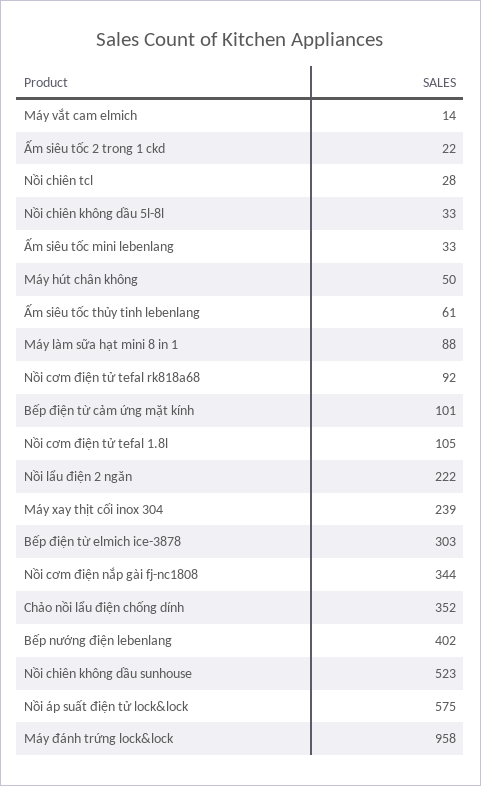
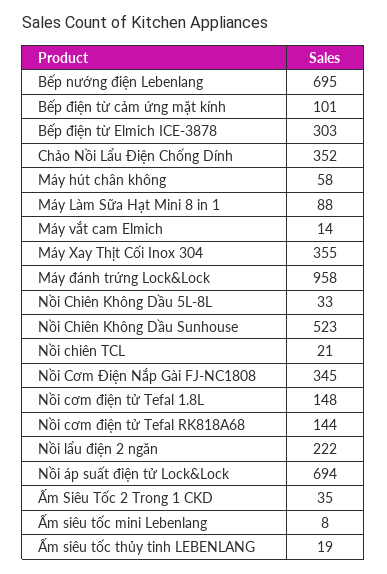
  {
    "Máy vắt cam elmich": 14,
-   "Ấm siêu tốc 2 trong 1 ckd": 22,
+   "Ấm siêu tốc 2 trong 1 ckd": 35,
-   "Nồi chiên tcl": 28,
+   "Nồi chiên tcl": 21,
    "Nồi chiên không dầu 5l-8l": 33,
-   "Ấm siêu tốc mini lebenlang": 33,
+   "Ấm siêu tốc mini lebenlang": 8,
-   "Máy hút chân không": 50,
+   "Máy hút chân không": 58,
-   "Ấm siêu tốc thủy tinh lebenlang": 61,
+   "Ấm siêu tốc thủy tinh lebenlang": 19,
    "Máy làm sữa hạt mini 8 in 1": 88,
-   "Nồi cơm điện tử tefal rk818a68": 92,
+   "Nồi cơm điện tử tefal rk818a68": 144,
    "Bếp điện từ cảm ứng mặt kính": 101,
-   "Nồi cơm điện tử tefal 1.8l": 105,
+   "Nồi cơm điện tử tefal 1.8l": 148,
    "Nồi lẩu điện 2 ngăn": 222,
-   "Máy xay thịt cối inox 304": 239,
+   "Máy xay thịt cối inox 304": 355,
    "Bếp điện từ elmich ice-3878": 303,
-   "Nồi cơm điện nắp gài fj-nc1808": 344,
+   "Nồi cơm điện nắp gài fj-nc1808": 345,
    "Chảo nồi lẩu điện chống dính": 352,
-   "Bếp nướng điện lebenlang": 402,
+   "Bếp nướng điện lebenlang": 695,
    "Nồi chiên không dầu sunhouse": 523,
-   "Nồi áp suất điện tử lock&lock": 575,
+   "Nồi áp suất điện tử lock&lock": 694,
    "Máy đánh trứng lock&lock": 958
  }

